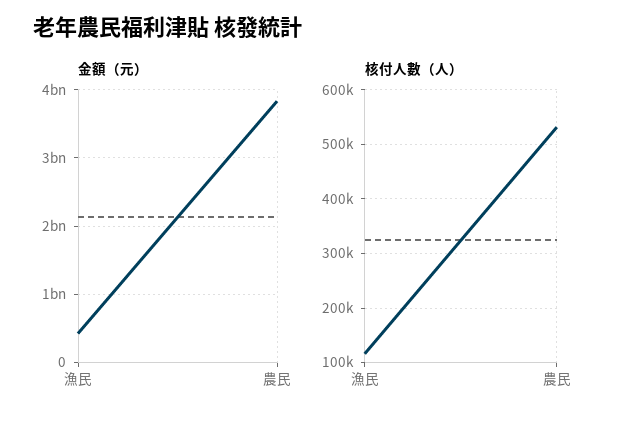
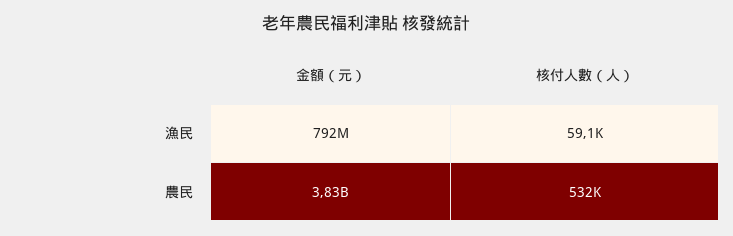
  {
    "金額（元）": {
-     "漁民": 400000000,
+     "漁民": 792000000,
      "農民": 3830000000
    },
    "核付人數（人）": {
-     "漁民": 120000,
+     "漁民": 59100,
      "農民": 532000
    }
  }

